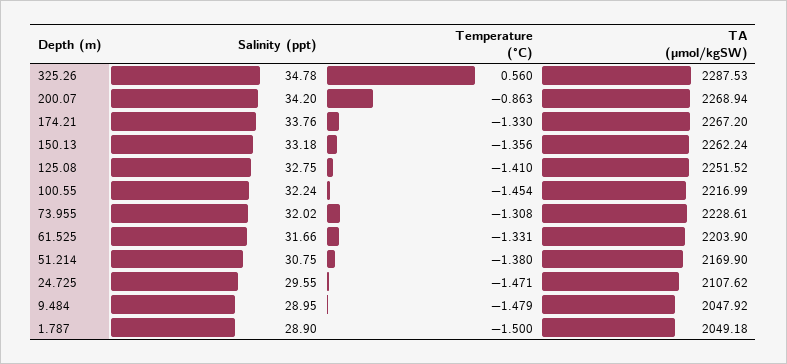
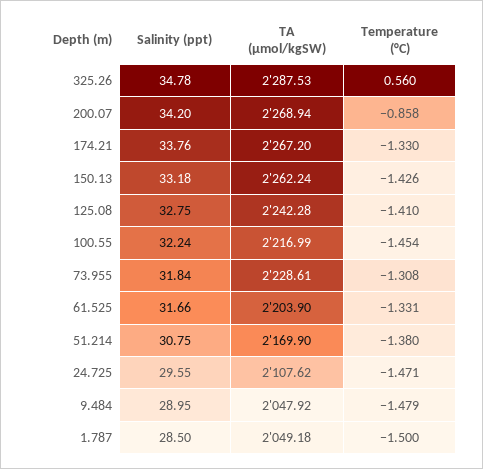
  {
    "Salinity (ppt)": {
      "325.26": 34.78,
      "200.07": 34.2,
      "174.21": 33.76,
      "150.13": 33.18,
      "125.08": 32.75,
      "100.55": 32.24,
-     "73.955": 32.02,
+     "73.955": 31.84,
      "61.525": 31.66,
      "51.214": 30.75,
      "24.725": 29.55,
      "9.484": 28.95,
-     "1.787": 28.9
+     "1.787": 28.5
    },
    "Temperature (°C)": {
      "325.26": 0.56,
-     "200.07": -0.863,
+     "200.07": -0.858,
      "174.21": -1.33,
-     "150.13": -1.356,
+     "150.13": -1.426,
      "125.08": -1.41,
      "100.55": -1.454,
      "73.955": -1.308,
      "61.525": -1.331,
      "51.214": -1.38,
      "24.725": -1.471,
      "9.484": -1.479,
      "1.787": -1.5
    },
    "TA (µmol/kgSW)": {
      "325.26": 2287.53,
      "200.07": 2268.94,
      "174.21": 2267.2,
      "150.13": 2262.24,
-     "125.08": 2251.52,
+     "125.08": 2242.28,
      "100.55": 2216.99,
      "73.955": 2228.61,
      "61.525": 2203.9,
      "51.214": 2169.9,
      "24.725": 2107.62,
      "9.484": 2047.92,
      "1.787": 2049.18
    }
  }

